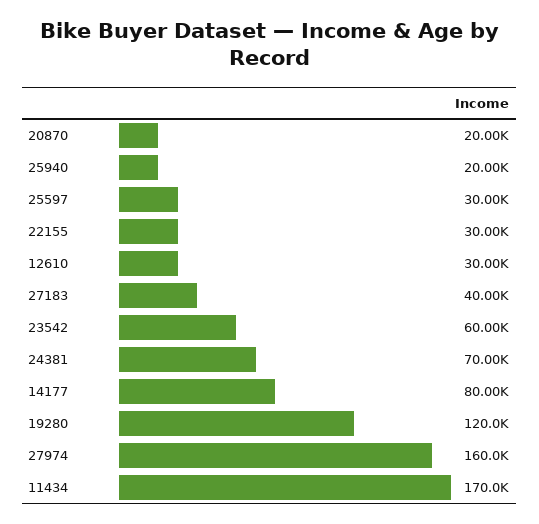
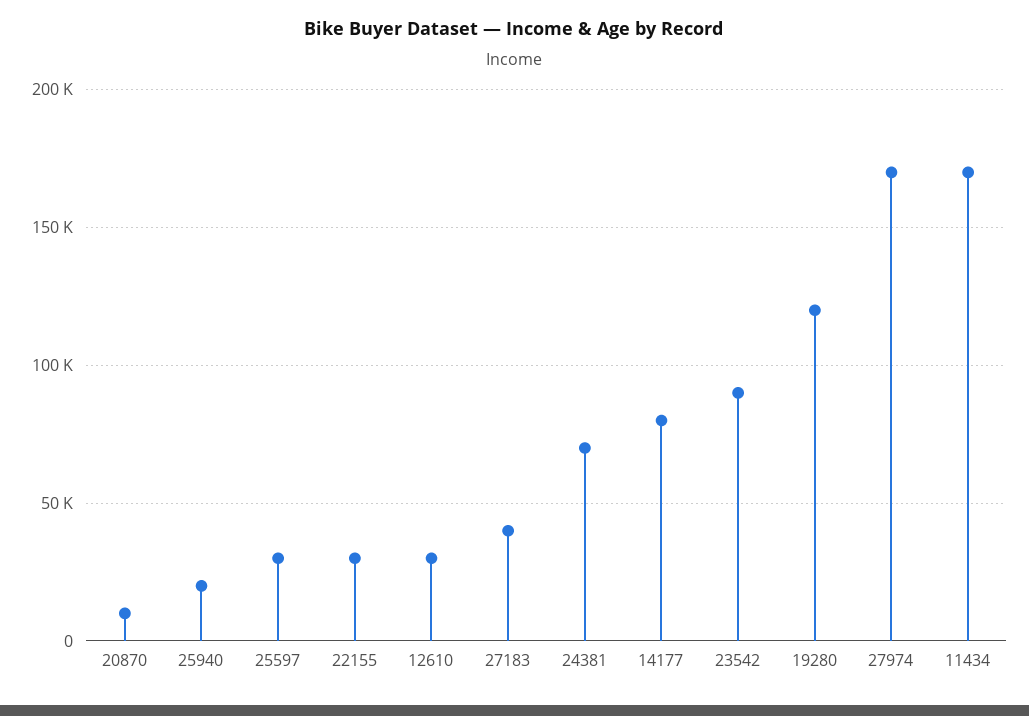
  {
-   "20870": 20000,
+   "20870": 10000,
    "25940": 20000,
    "25597": 30000,
    "22155": 30000,
    "12610": 30000,
    "27183": 40000,
-   "23542": 60000,
+   "23542": 90000,
    "24381": 70000,
    "14177": 80000,
    "19280": 120000,
-   "27974": 160000,
+   "27974": 170000,
    "11434": 170000
  }

